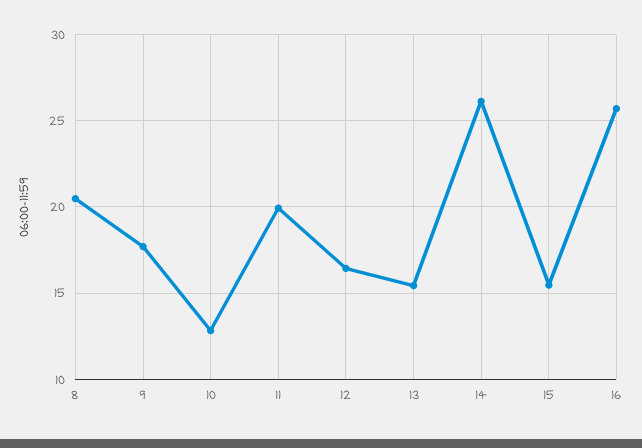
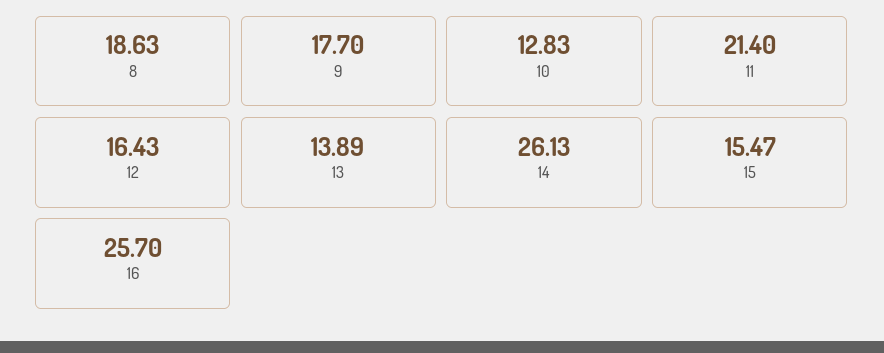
  {
-   "8": 20.5,
+   "8": 18.63,
    "9": 17.7,
    "10": 12.83,
-   "11": 20,
+   "11": 21.4,
    "12": 16.43,
-   "13": 15.5,
+   "13": 13.89,
    "14": 26.13,
    "15": 15.47,
    "16": 25.7
  }

